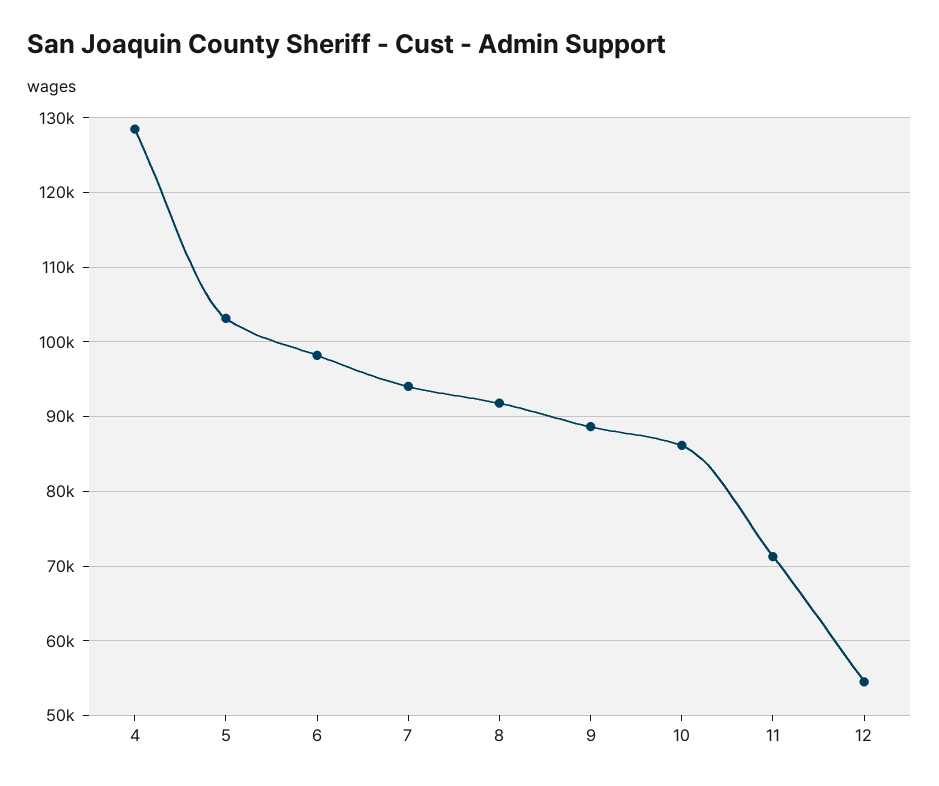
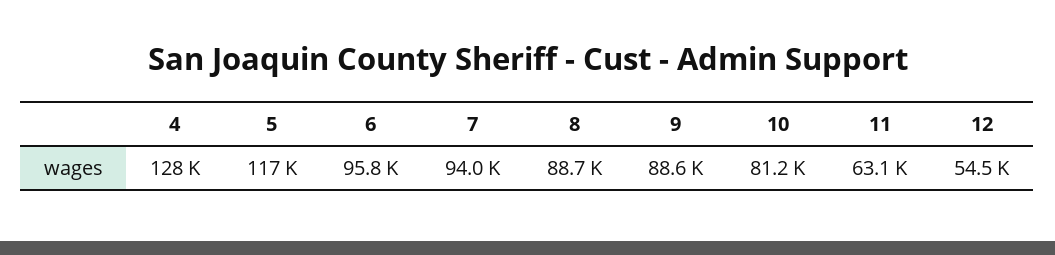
  {
    "4": 128000,
-   "5": 103000,
+   "5": 117000,
-   "6": 98000,
+   "6": 95800,
    "7": 94000,
-   "8": 92000,
+   "8": 88700,
    "9": 88600,
-   "10": 86000,
+   "10": 81200,
-   "11": 71000,
+   "11": 63100,
    "12": 54500
  }

